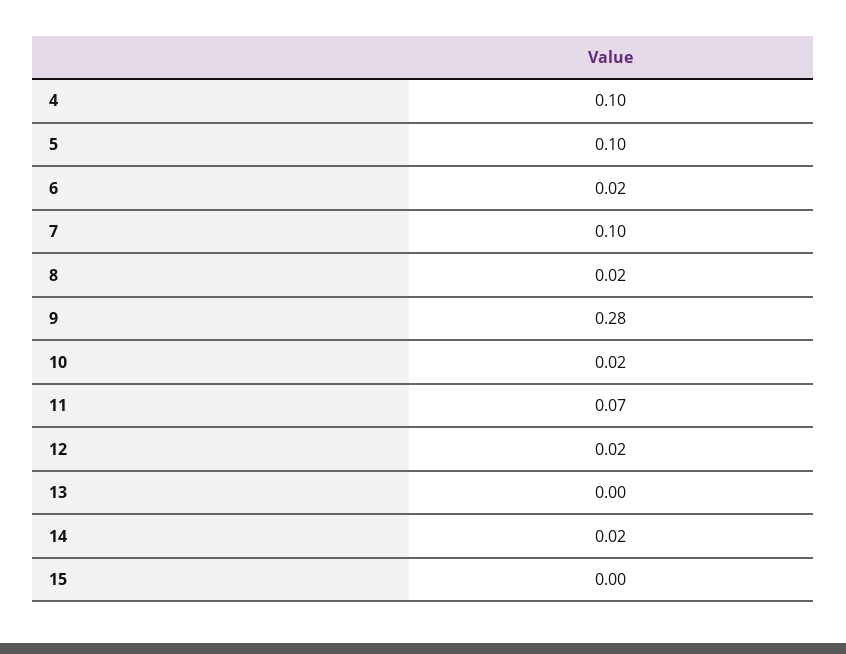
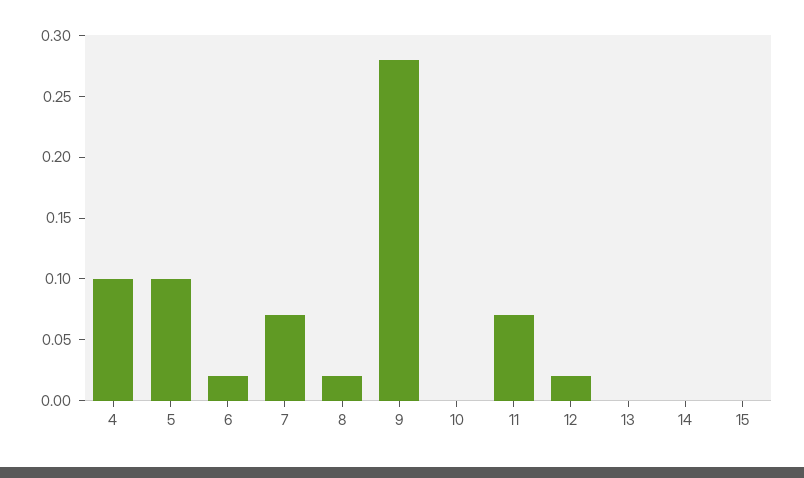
  {
    "4": 0.1,
    "5": 0.1,
    "6": 0.02,
-   "7": 0.1,
+   "7": 0.07,
    "8": 0.02,
    "9": 0.28,
-   "10": 0.02,
+   "10": 0,
    "11": 0.07,
    "12": 0.02,
    "13": 0,
-   "14": 0.02,
+   "14": 0,
    "15": 0
  }

